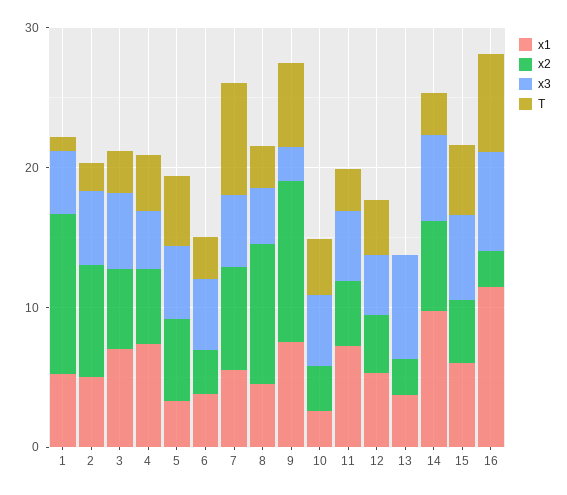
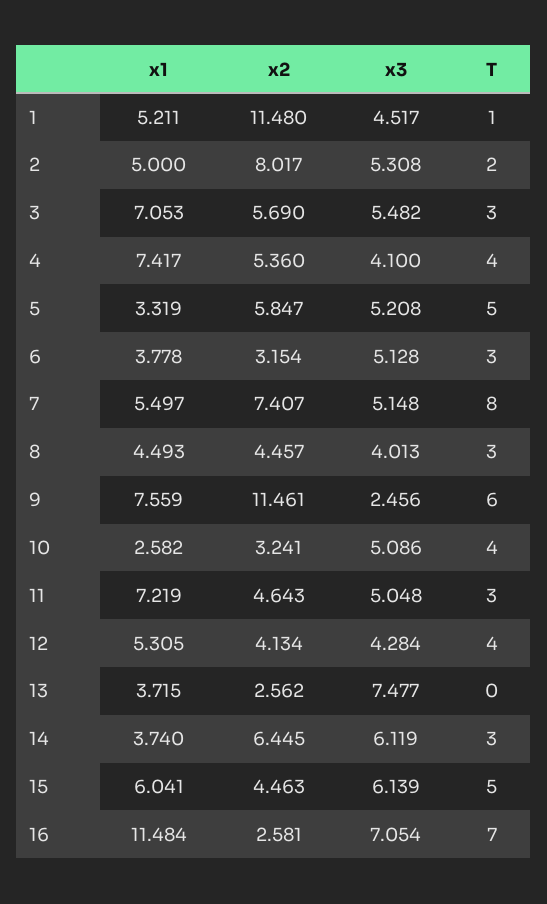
  {
    "x1": {
      "1": 5.211,
      "2": 5,
      "3": 7.053,
      "4": 7.417,
      "5": 3.319,
      "6": 3.778,
      "7": 5.497,
      "8": 4.493,
      "9": 7.559,
      "10": 2.582,
      "11": 7.219,
      "12": 5.305,
      "13": 3.715,
-     "14": 10,
+     "14": 3.74,
      "15": 6.041,
      "16": 11.484
    },
    "x2": {
      "1": 11.48,
      "2": 8.017,
      "3": 5.69,
      "4": 5.36,
      "5": 5.847,
      "6": 3.154,
      "7": 7.407,
-     "8": 10,
+     "8": 4.457,
      "9": 11.461,
      "10": 3.241,
      "11": 4.643,
      "12": 4.134,
      "13": 2.562,
      "14": 6.445,
      "15": 4.463,
      "16": 2.581
    },
    "x3": {
      "1": 4.517,
      "2": 5.308,
      "3": 5.482,
      "4": 4.1,
      "5": 5.208,
      "6": 5.128,
      "7": 5.148,
      "8": 4.013,
      "9": 2.456,
      "10": 5.086,
      "11": 5.048,
      "12": 4.284,
      "13": 7.477,
      "14": 6.119,
      "15": 6.139,
      "16": 7.054
    },
    "T": {
      "1": 1,
      "2": 2,
      "3": 3,
      "4": 4,
      "5": 5,
      "6": 3,
      "7": 8,
      "8": 3,
      "9": 6,
      "10": 4,
      "11": 3,
      "12": 4,
      "13": 0,
      "14": 3,
      "15": 5,
      "16": 7
    }
  }

